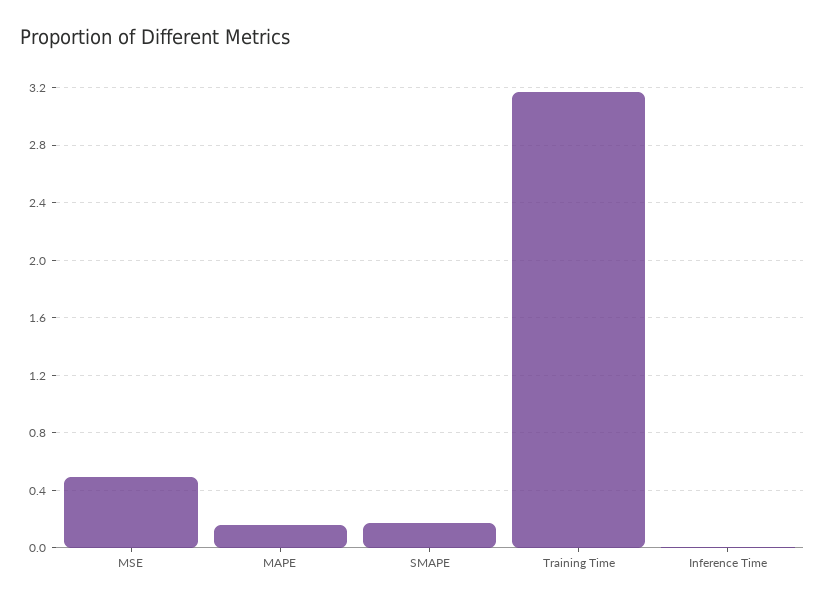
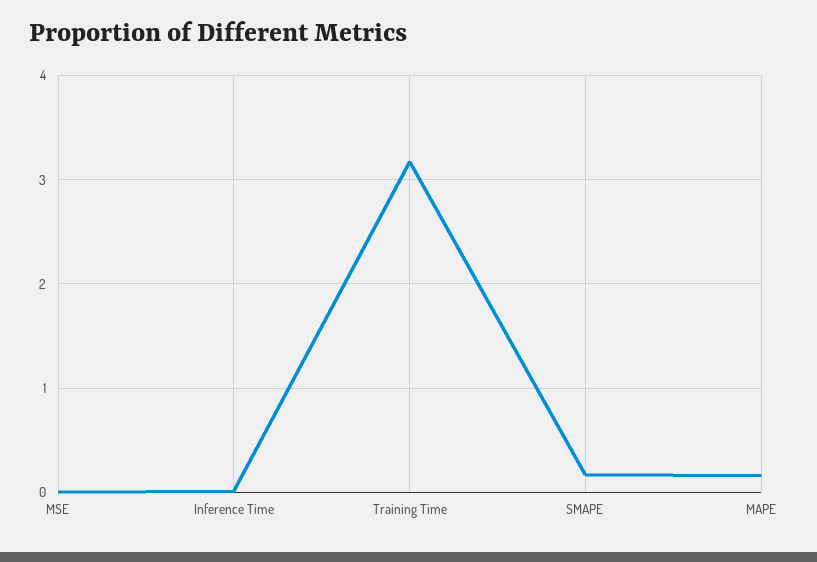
  {
-   "MSE": 0.5,
+   "MSE": 0,
    "MAPE": 0.15,
    "SMAPE": 0.15,
    "Training Time": 3.15,
    "Inference Time": 0
  }

